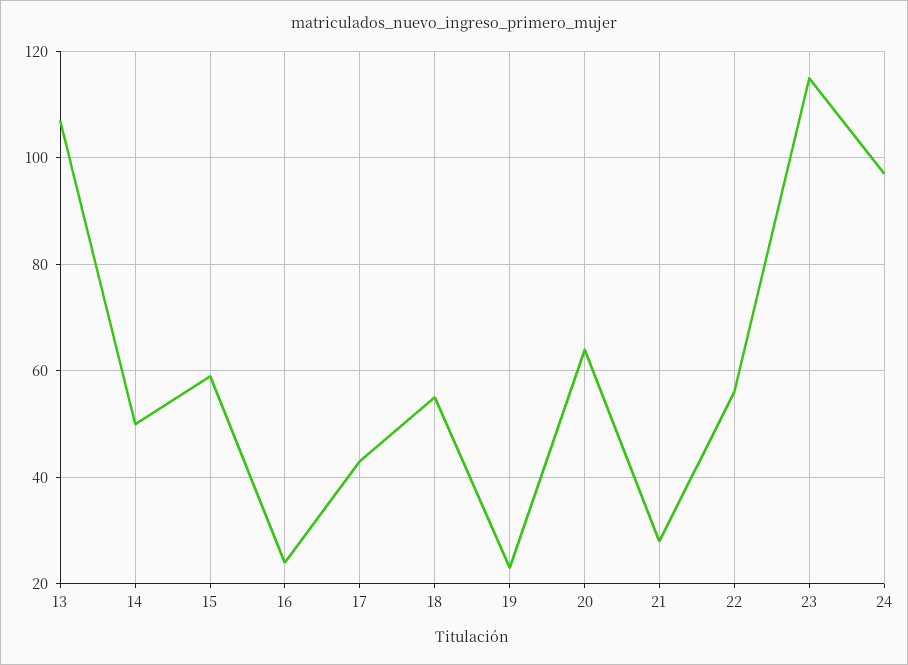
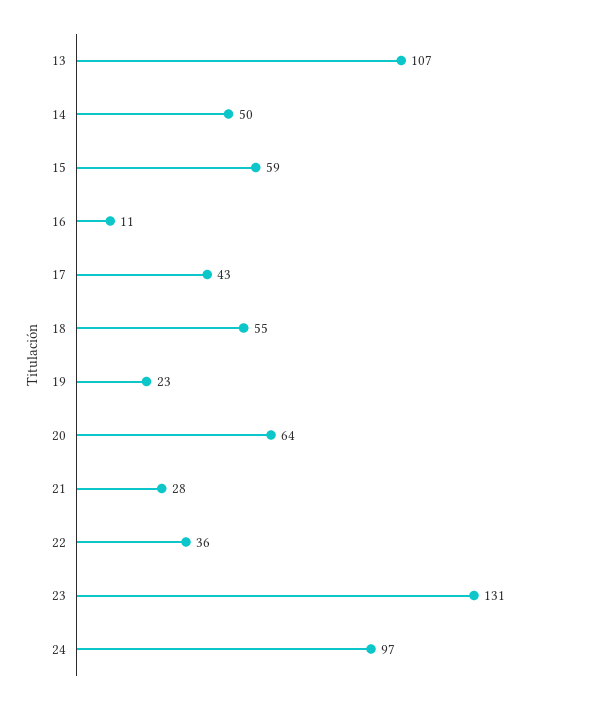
  {
    "13": 107,
    "14": 50,
    "15": 59,
-   "16": 25,
+   "16": 11,
    "17": 43,
    "18": 55,
    "19": 23,
    "20": 64,
    "21": 28,
-   "22": 55,
+   "22": 36,
-   "23": 115,
+   "23": 131,
    "24": 97
  }

